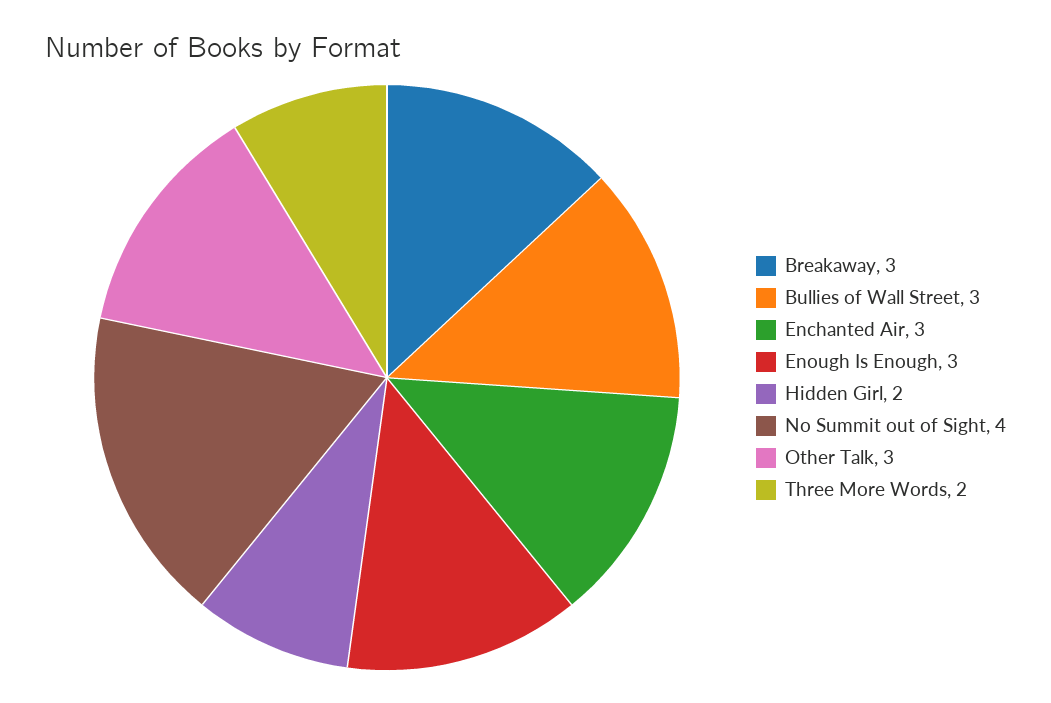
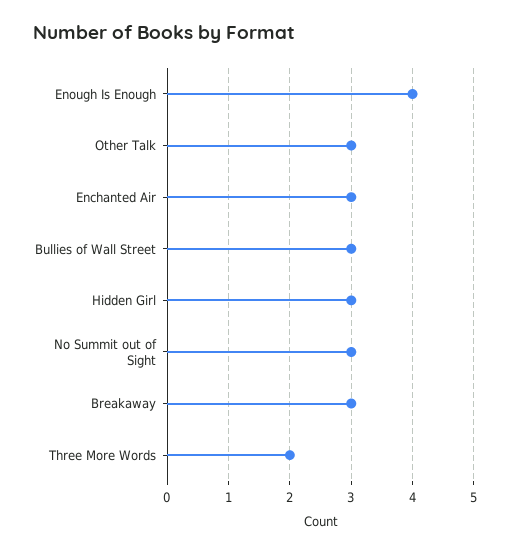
  {
    "Breakaway": 3,
    "Bullies of Wall Street": 3,
    "Enchanted Air": 3,
-   "Enough Is Enough": 3,
+   "Enough Is Enough": 4,
-   "Hidden Girl": 2,
+   "Hidden Girl": 3,
-   "No Summit out of Sight": 4,
+   "No Summit out of Sight": 3,
    "Other Talk": 3,
    "Three More Words": 2
  }

